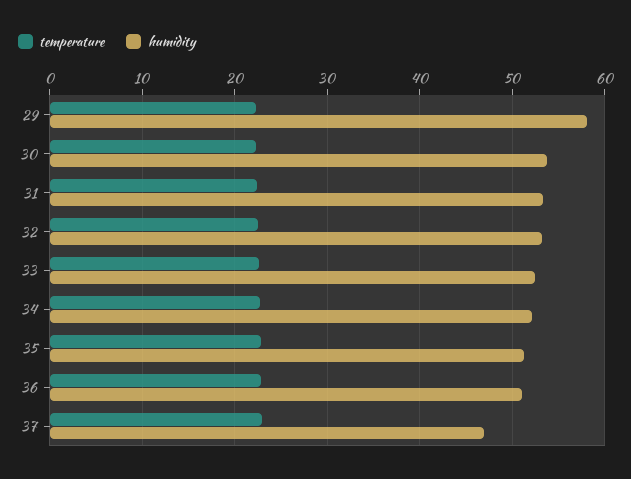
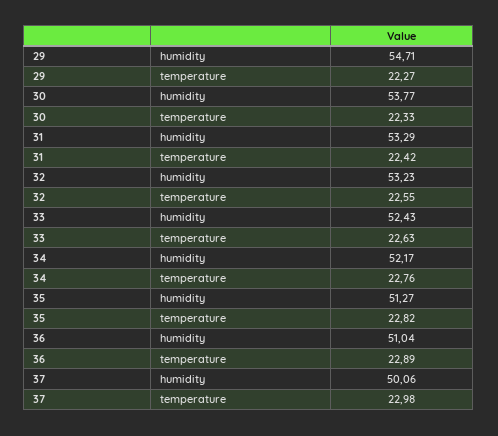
  {
    "temperature": {
      "29": 22.27,
      "30": 22.33,
      "31": 22.42,
      "32": 22.55,
      "33": 22.63,
      "34": 22.76,
      "35": 22.82,
      "36": 22.89,
      "37": 22.98
    },
    "humidity": {
-     "29": 58,
+     "29": 54.71,
      "30": 53.77,
      "31": 53.29,
      "32": 53.23,
      "33": 52.43,
      "34": 52.17,
      "35": 51.27,
      "36": 51.04,
-     "37": 47
+     "37": 50.06
    }
  }

